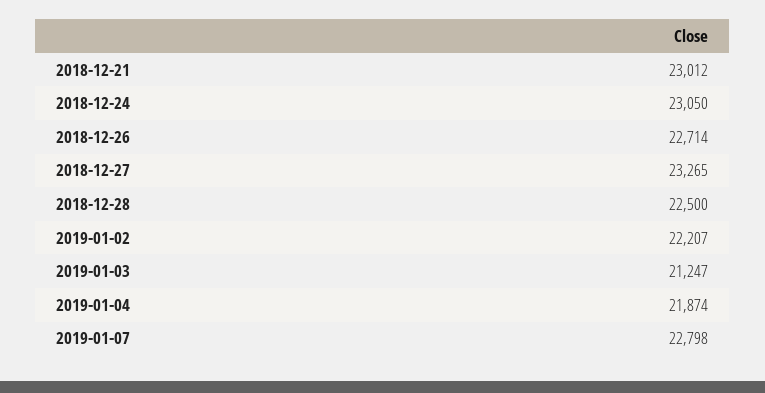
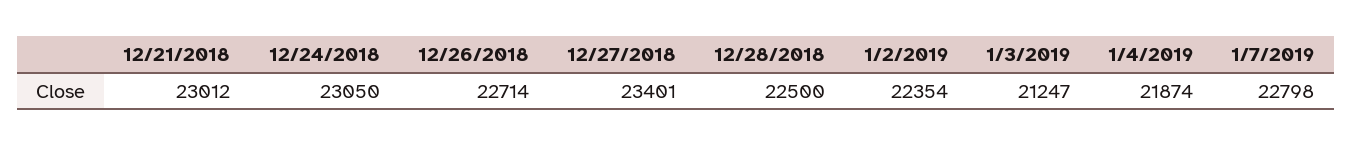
  {
    "2018-12-21": 23012,
    "2018-12-24": 23050,
    "2018-12-26": 22714,
-   "2018-12-27": 23265,
+   "2018-12-27": 23401,
    "2018-12-28": 22500,
-   "2019-01-02": 22207,
+   "2019-01-02": 22354,
    "2019-01-03": 21247,
    "2019-01-04": 21874,
    "2019-01-07": 22798
  }

